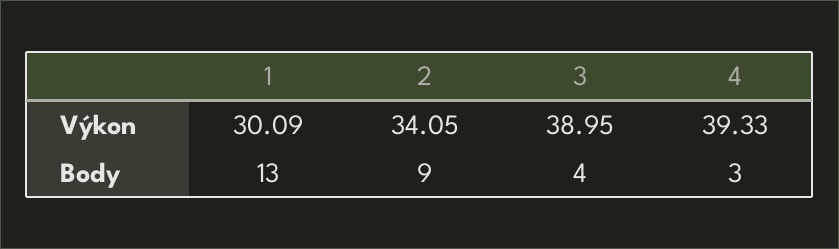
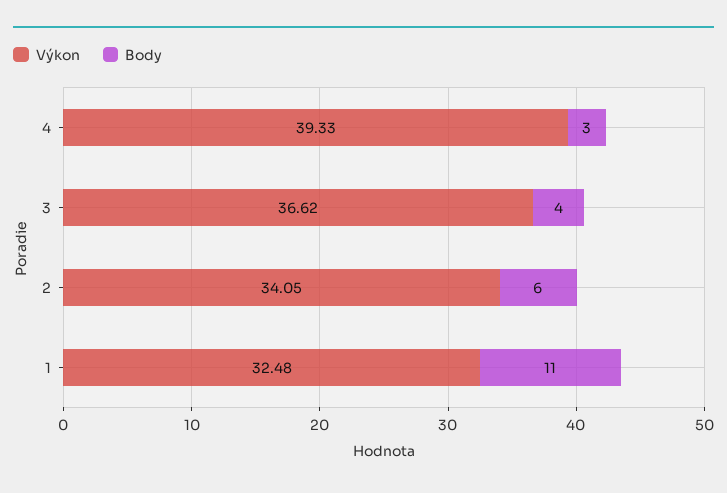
  {
    "Výkon": {
-     "1": 30.09,
+     "1": 32.48,
      "2": 34.05,
-     "3": 38.95,
+     "3": 36.62,
      "4": 39.33
    },
    "Body": {
-     "1": 13,
+     "1": 11,
-     "2": 9,
+     "2": 6,
      "3": 4,
      "4": 3
    }
  }

